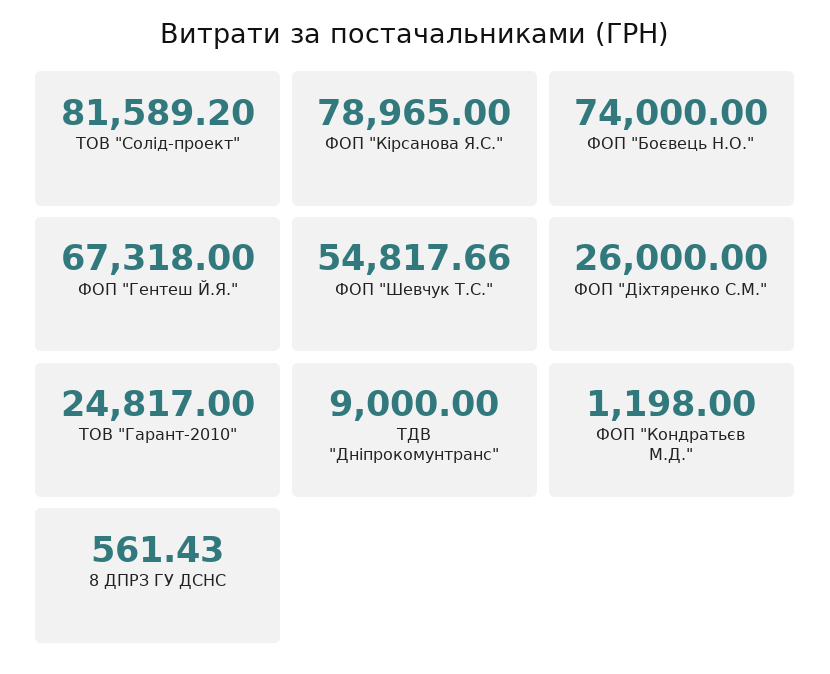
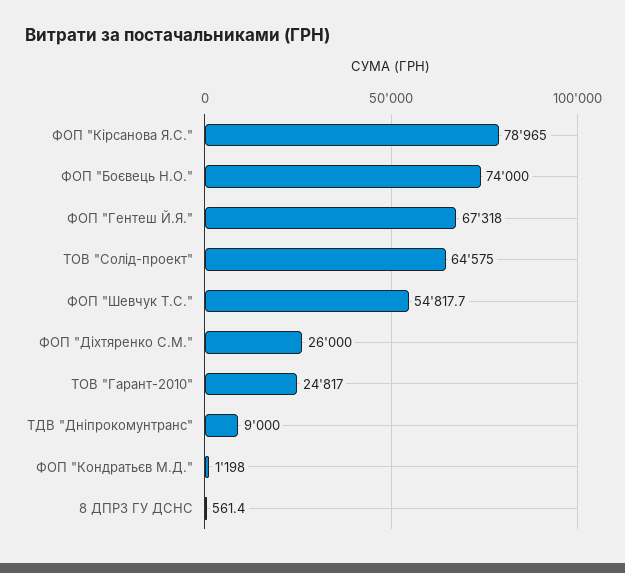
  {
-   "ТОВ \"Солід-проект\"": 81589.2,
+   "ТОВ \"Солід-проект\"": 64575,
    "ФОП \"Кірсанова Я.С.\"": 78965,
    "ФОП \"Боєвець Н.О.\"": 74000,
    "ФОП \"Гентеш Й.Я.\"": 67318,
    "ФОП \"Шевчук Т.С.\"": 54817.66,
    "ФОП \"Діхтяренко С.М.\"": 26000,
    "ТОВ \"Гарант-2010\"": 24817,
    "ТДВ \"Дніпрокомунтранс\"": 9000,
    "ФОП \"Кондратьєв М.Д.\"": 1198,
    "8 ДПРЗ ГУ ДСНС": 561.43
  }

